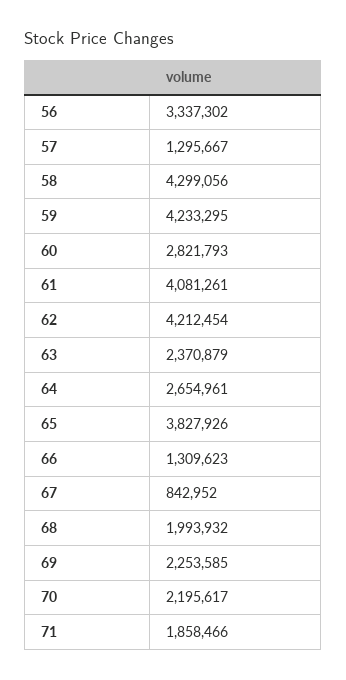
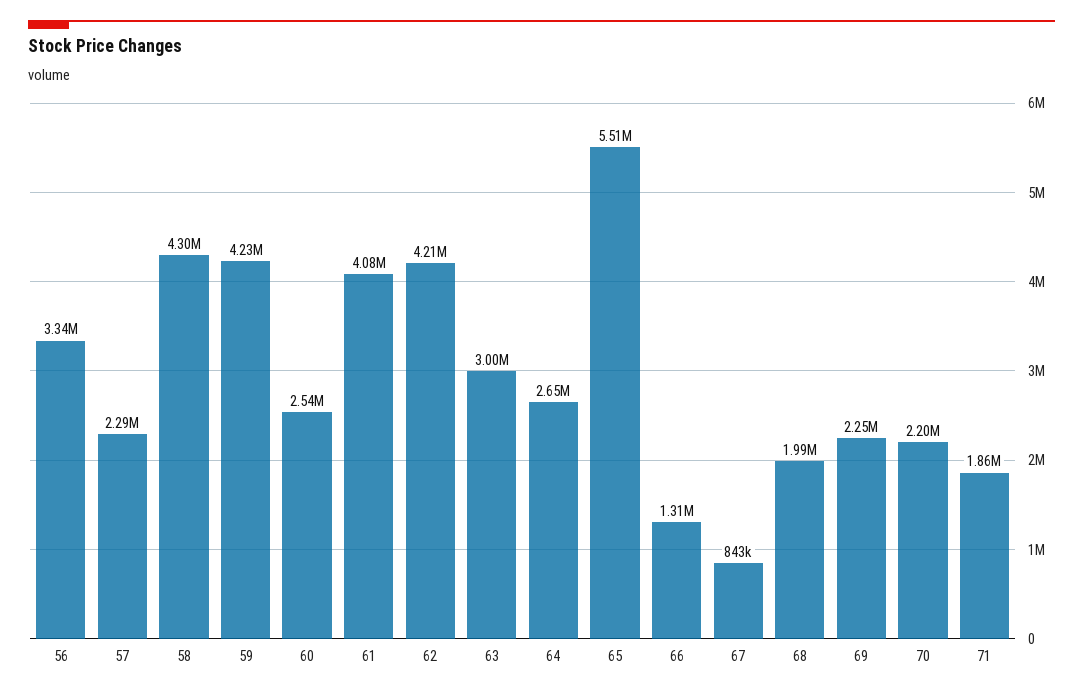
  {
    "56": 3337302,
-   "57": 1295667,
+   "57": 2290000,
    "58": 4299056,
    "59": 4233295,
-   "60": 2821793,
+   "60": 2540000,
    "61": 4081261,
    "62": 4212454,
-   "63": 2370879,
+   "63": 3000000,
    "64": 2654961,
-   "65": 3827926,
+   "65": 5510000,
    "66": 1309623,
    "67": 842952,
    "68": 1993932,
    "69": 2253585,
    "70": 2195617,
    "71": 1858466
  }

